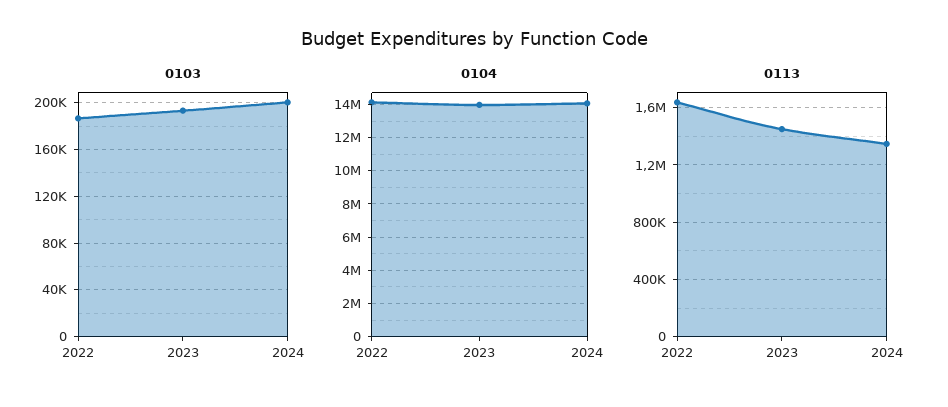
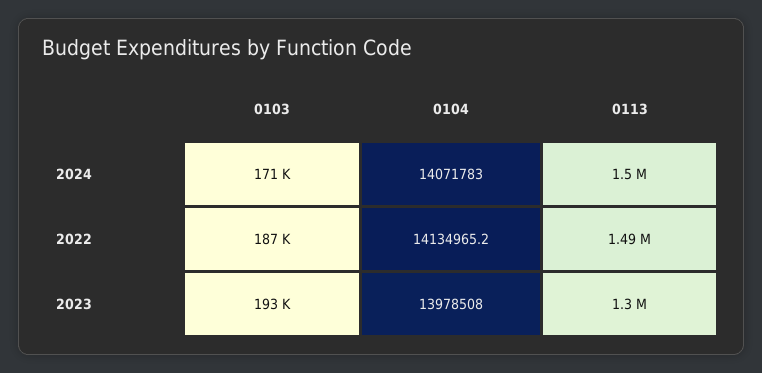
  {
    "0103": {
      "2022": 187000,
      "2023": 193000,
-     "2024": 200000
+     "2024": 171000
    },
    "0104": {
      "2022": 14134965.2,
      "2023": 13978508,
      "2024": 14071783
    },
    "0113": {
-     "2022": 1650000,
+     "2022": 1490000,
-     "2023": 1450000,
+     "2023": 1300000,
-     "2024": 1350000
+     "2024": 1500000
    }
  }

